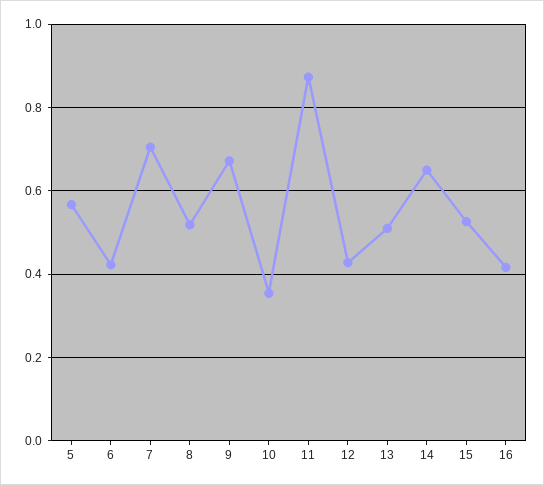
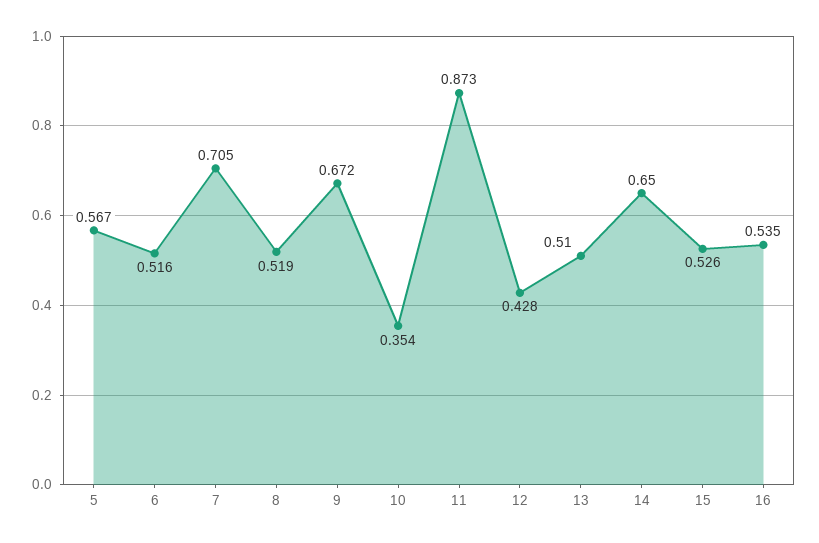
  {
    "5": 0.567,
-   "6": 0.42,
+   "6": 0.516,
    "7": 0.705,
    "8": 0.519,
    "9": 0.672,
    "10": 0.354,
    "11": 0.873,
    "12": 0.428,
    "13": 0.51,
    "14": 0.65,
    "15": 0.526,
-   "16": 0.42
+   "16": 0.535
  }

